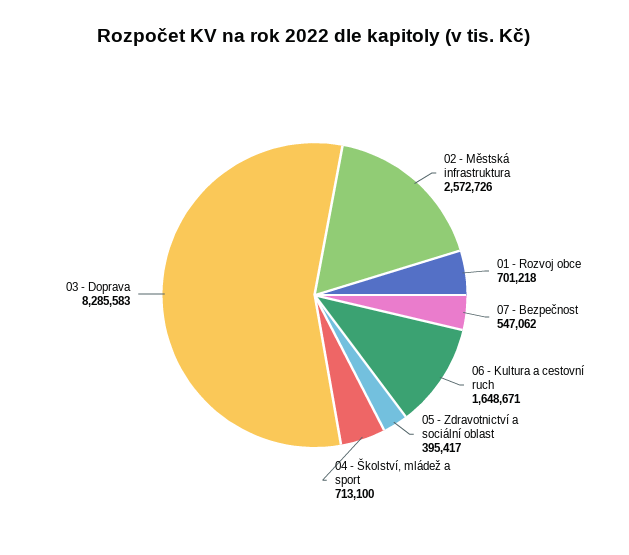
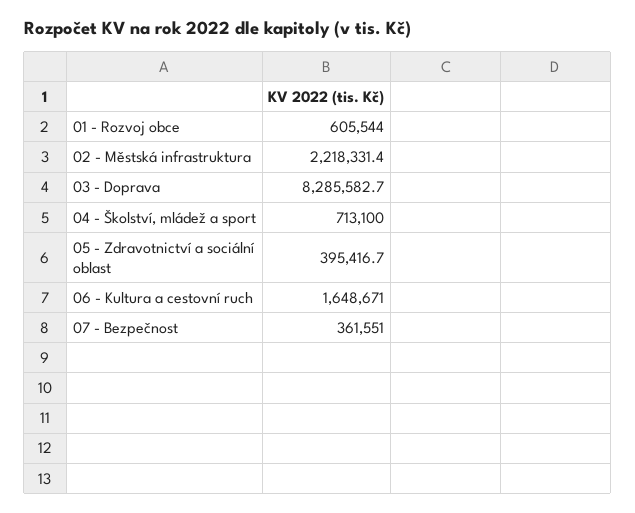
  {
-   "02 - Městská infrastruktura": 2572726,
+   "02 - Městská infrastruktura": 2218331.4,
-   "01 - Rozvoj obce": 701218,
+   "01 - Rozvoj obce": 605544,
-   "07 - Bezpečnost": 547062,
+   "07 - Bezpečnost": 361551,
    "06 - Kultura a cestovní ruch": 1648671,
    "05 - Zdravotnictví a sociální oblast": 395416.7,
    "04 - Školství, mládež a sport": 713100,
    "03 - Doprava": 8285582.7
  }

